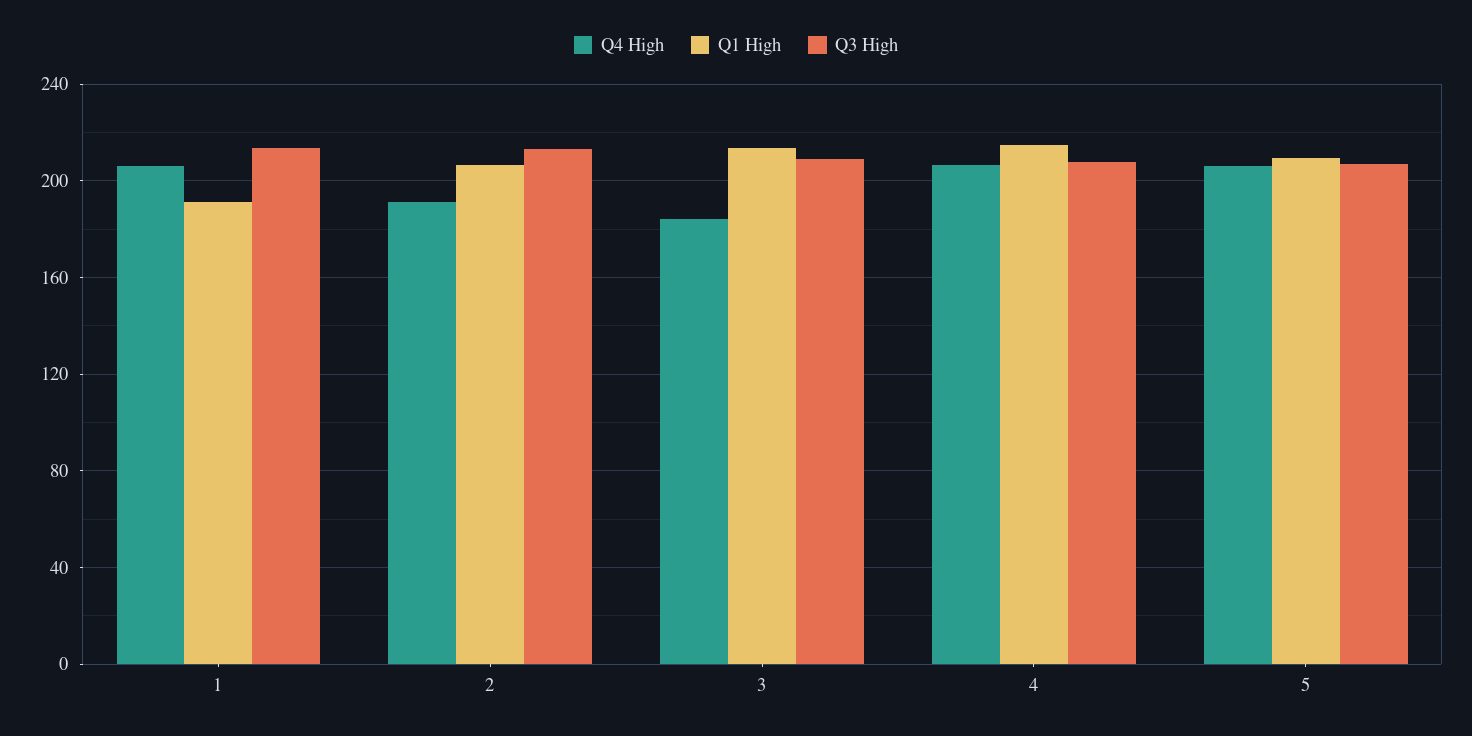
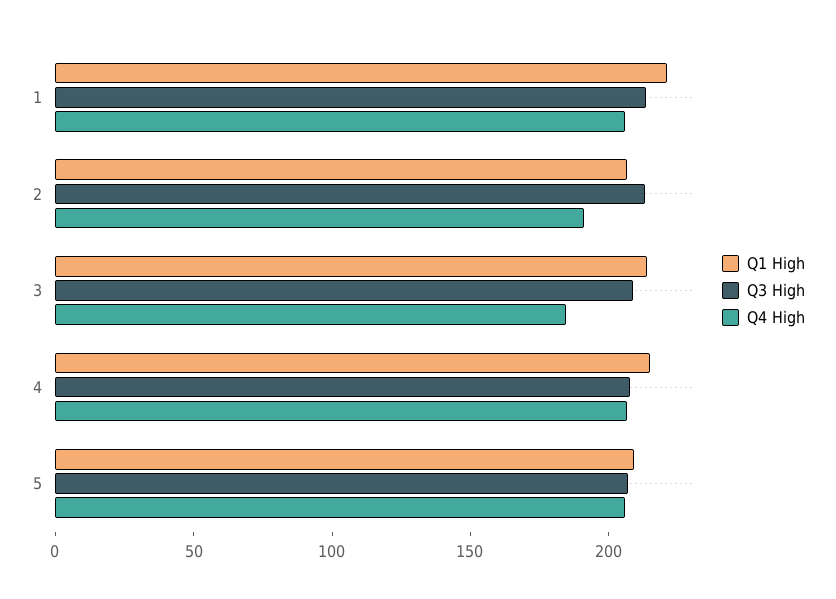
  {
    "Q4 High": {
      "1": 205,
      "2": 190,
      "3": 185,
      "4": 205,
      "5": 205
    },
    "Q1 High": {
-     "1": 190,
+     "1": 220,
      "2": 205,
      "3": 215,
      "4": 215,
      "5": 210
    },
    "Q3 High": {
      "1": 215,
      "2": 215,
      "3": 210,
      "4": 210,
      "5": 205
    }
  }

